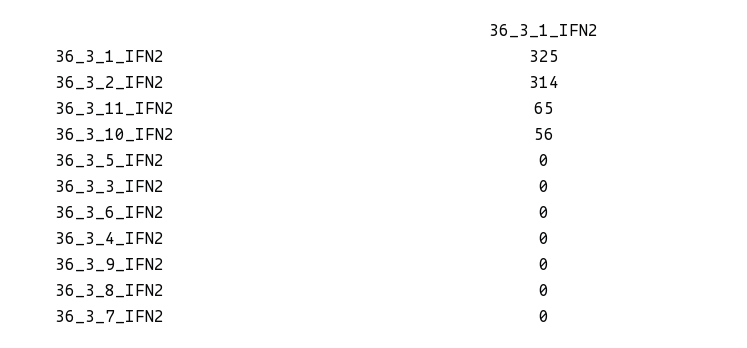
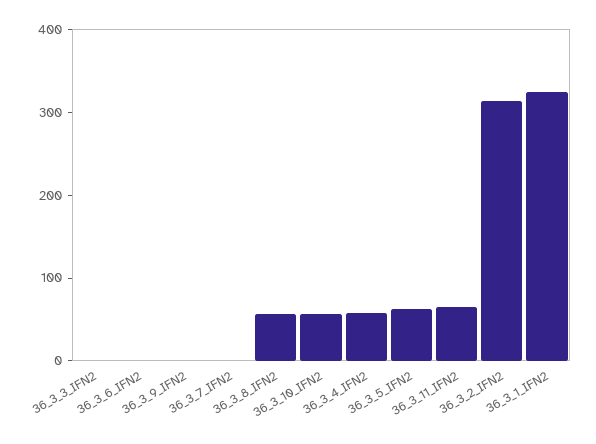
  {
    "36_3_1_IFN2": 325,
    "36_3_2_IFN2": 314,
    "36_3_11_IFN2": 65,
    "36_3_10_IFN2": 56,
-   "36_3_5_IFN2": 0,
+   "36_3_5_IFN2": 60,
    "36_3_3_IFN2": 0,
    "36_3_6_IFN2": 0,
-   "36_3_4_IFN2": 0,
+   "36_3_4_IFN2": 60,
    "36_3_9_IFN2": 0,
-   "36_3_8_IFN2": 0,
+   "36_3_8_IFN2": 60,
    "36_3_7_IFN2": 0
  }

